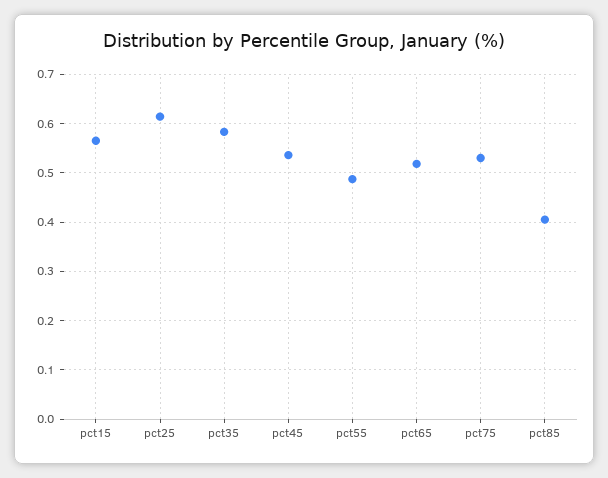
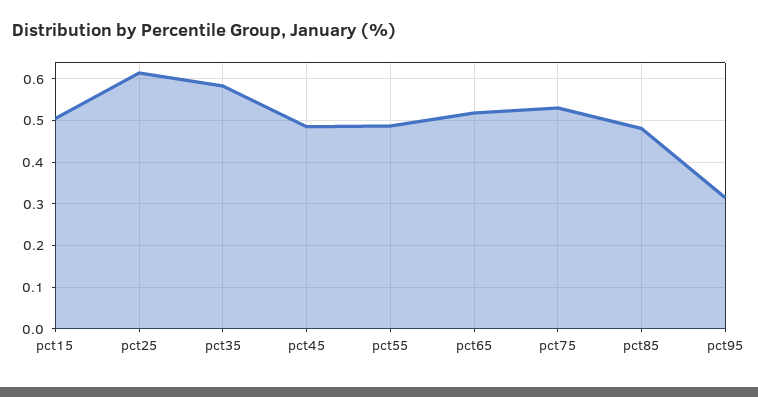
  {
-   "pct15": 0.56,
+   "pct15": 0.5,
    "pct25": 0.62,
    "pct35": 0.58,
-   "pct45": 0.54,
+   "pct45": 0.48,
    "pct55": 0.48,
    "pct65": 0.52,
    "pct75": 0.54,
-   "pct85": 0.4
+   "pct85": 0.48,
+   "pct95": 0.32
  }

